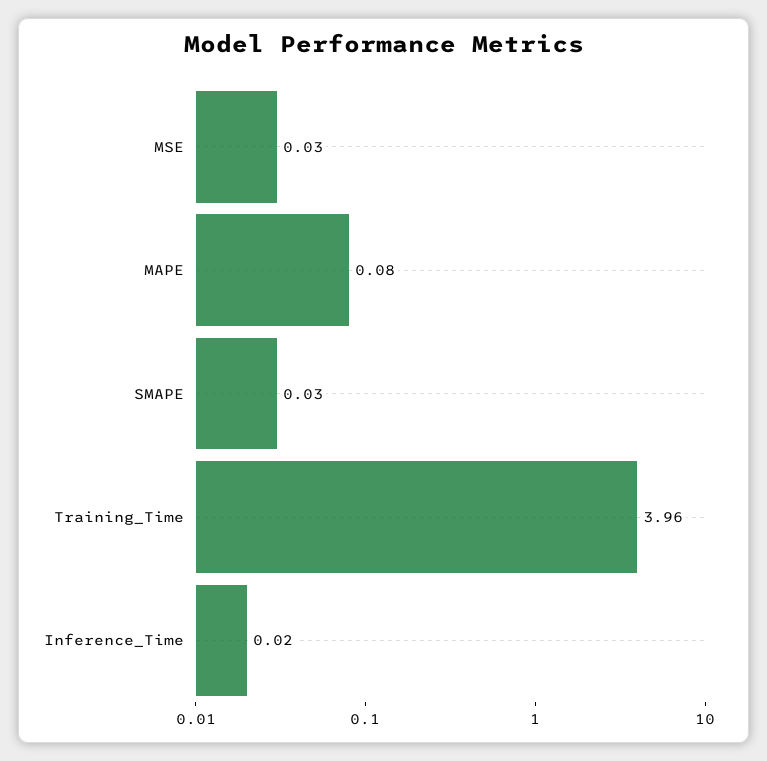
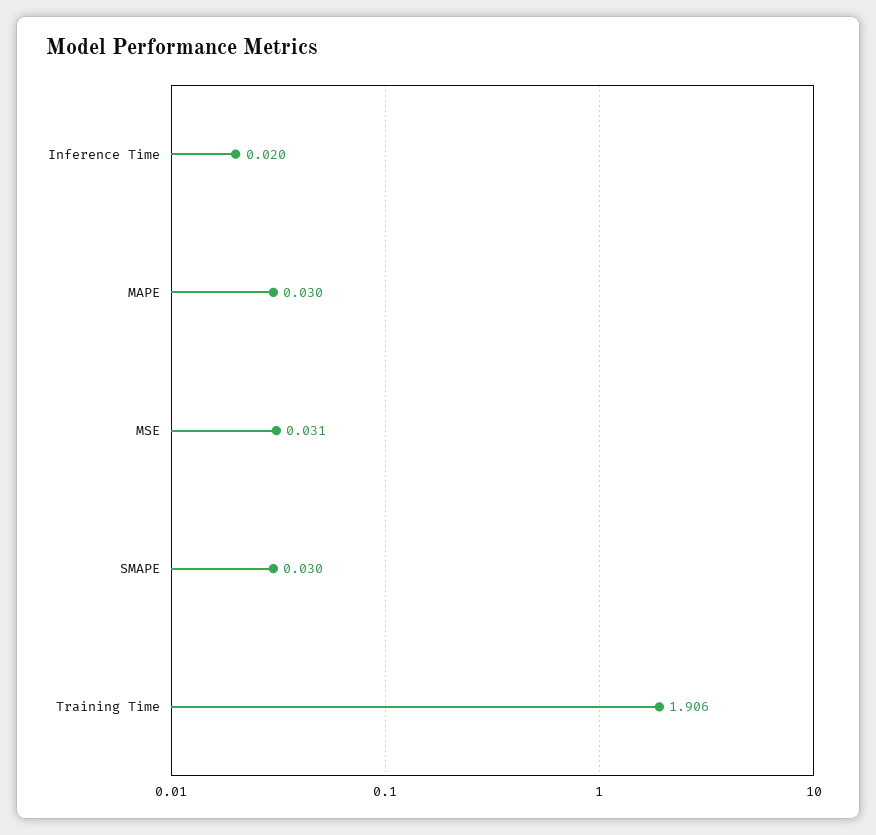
  {
    "MSE": 0.031,
-   "MAPE": 0.08,
+   "MAPE": 0.03,
    "SMAPE": 0.03,
-   "Training_Time": 3.96,
+   "Training_Time": 1.906,
    "Inference_Time": 0.02
  }

